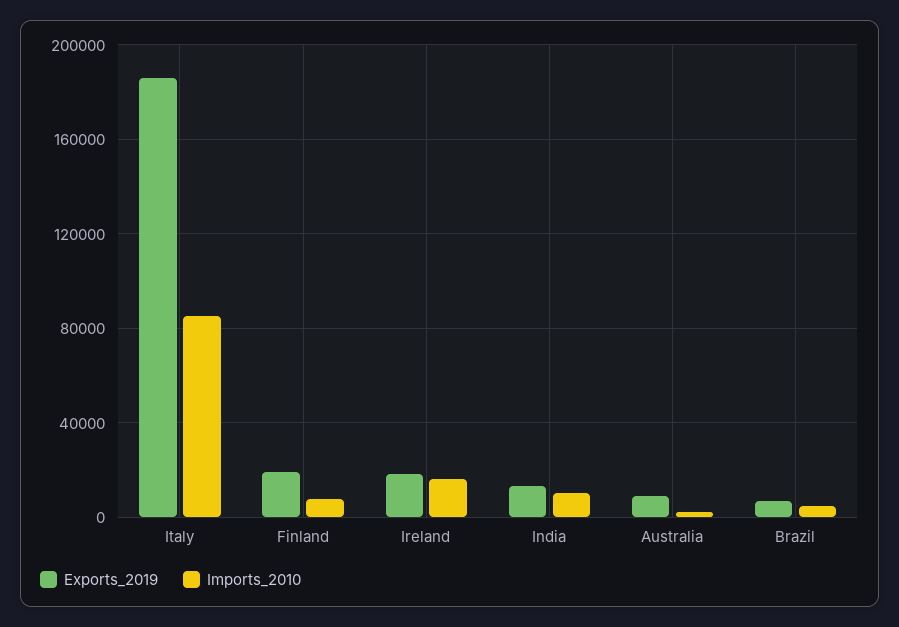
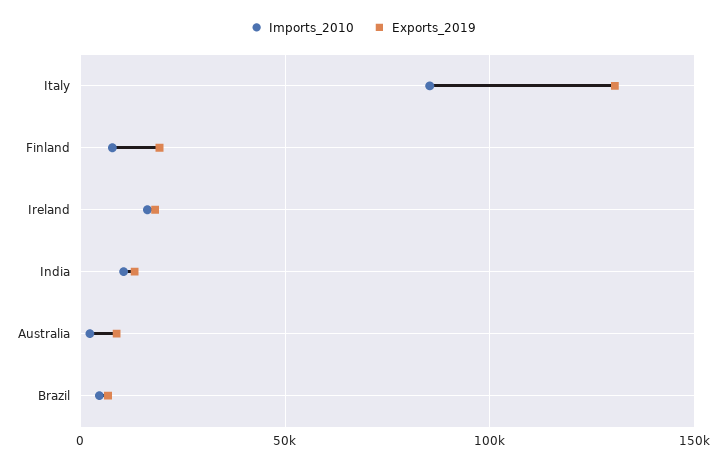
  {
    "Exports_2019": {
-     "Italy": 185000,
+     "Italy": 130000,
      "Finland": 20000,
      "Ireland": 20000,
      "India": 15000,
      "Australia": 10000,
      "Brazil": 5000
    },
    "Imports_2010": {
      "Italy": 85000,
      "Finland": 10000,
      "Ireland": 15000,
      "India": 10000,
      "Australia": 0,
      "Brazil": 5000
    }
  }

